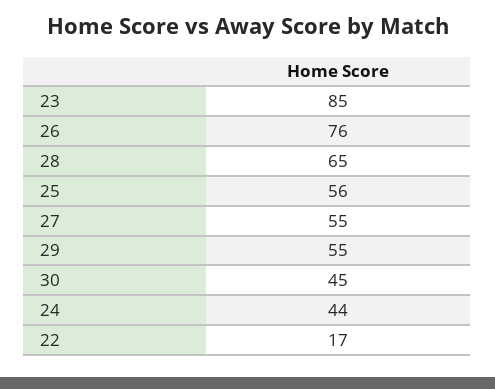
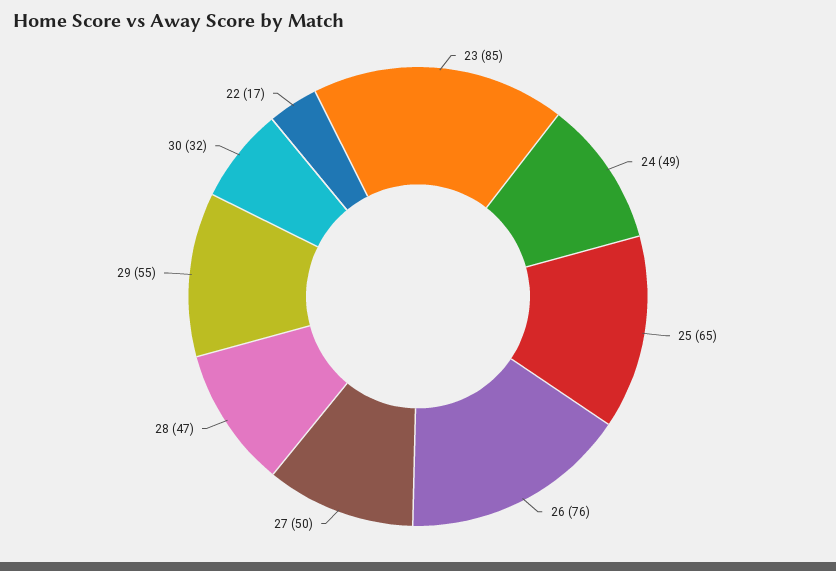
  {
    "23": 85,
    "26": 76,
-   "28": 65,
+   "28": 47,
-   "25": 56,
+   "25": 65,
-   "27": 55,
+   "27": 50,
    "29": 55,
-   "30": 45,
+   "30": 32,
-   "24": 44,
+   "24": 49,
    "22": 17
  }

